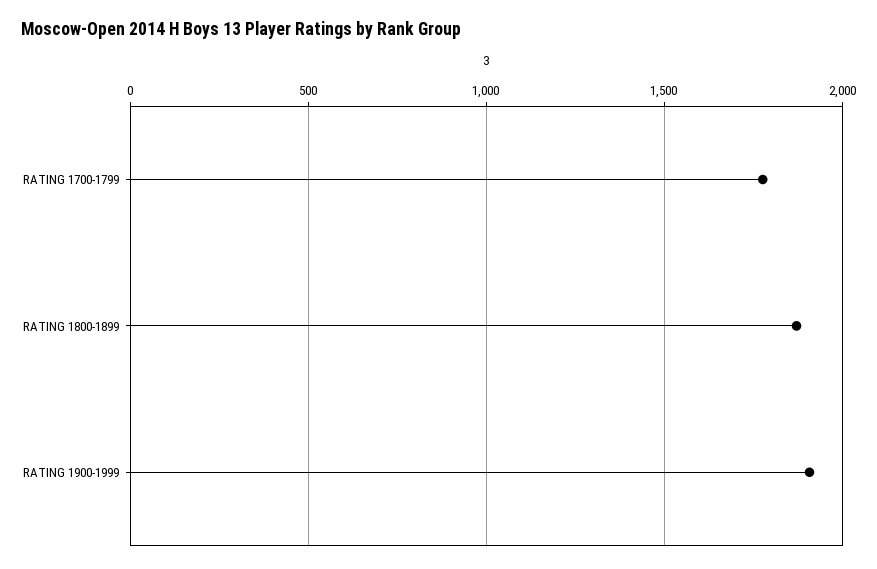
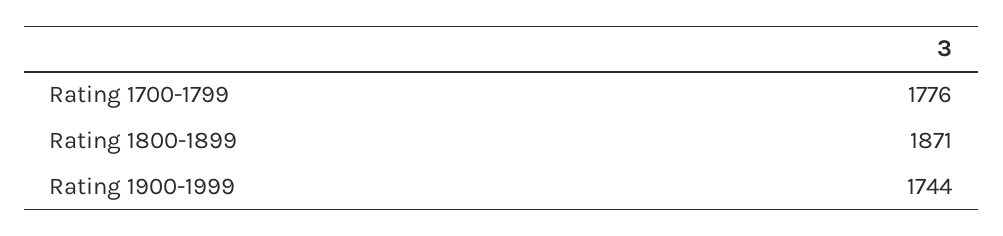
  {
    "RATING 1700-1799": 1776,
    "RATING 1800-1899": 1871,
-   "RATING 1900-1999": 1900
+   "RATING 1900-1999": 1744
  }

